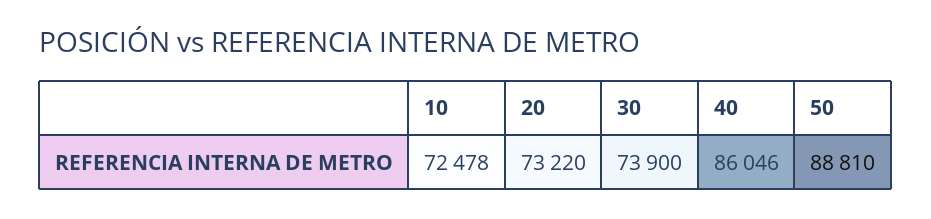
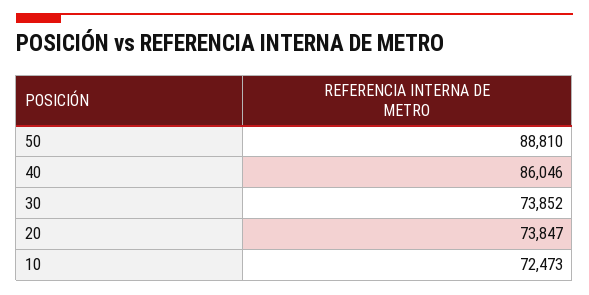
  {
-   "10": 72478,
+   "10": 72473,
-   "20": 73220,
+   "20": 73847,
-   "30": 73900,
+   "30": 73852,
    "40": 86046,
    "50": 88810
  }

